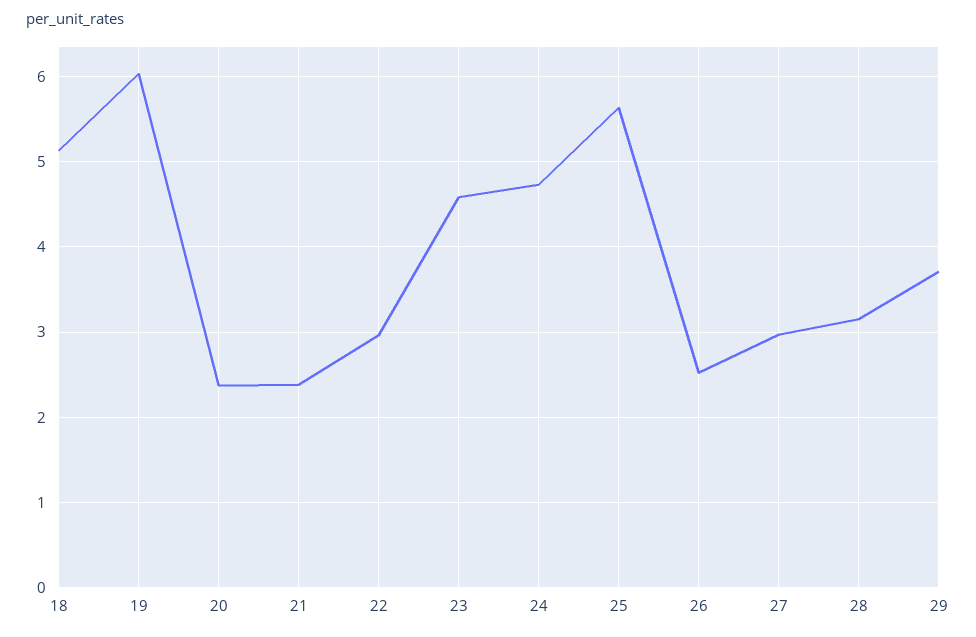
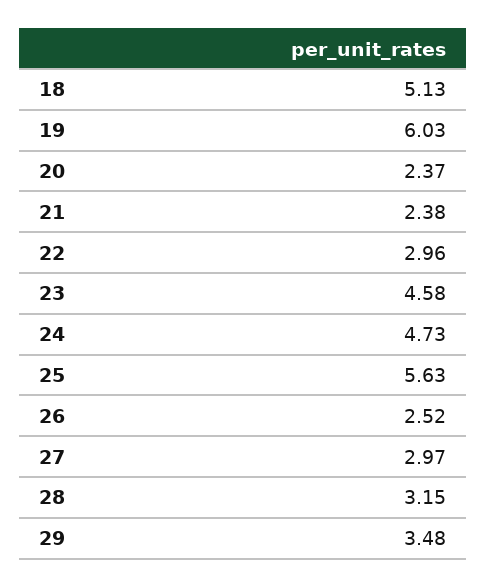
  {
    "18": 5.13,
    "19": 6.03,
    "20": 2.37,
    "21": 2.38,
    "22": 2.96,
    "23": 4.58,
    "24": 4.73,
    "25": 5.63,
    "26": 2.52,
    "27": 2.97,
    "28": 3.15,
-   "29": 3.7
+   "29": 3.48
  }

